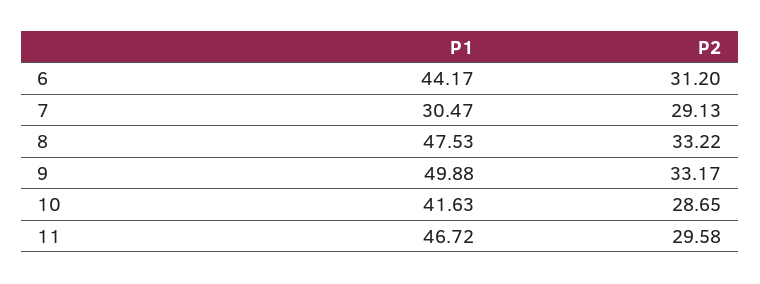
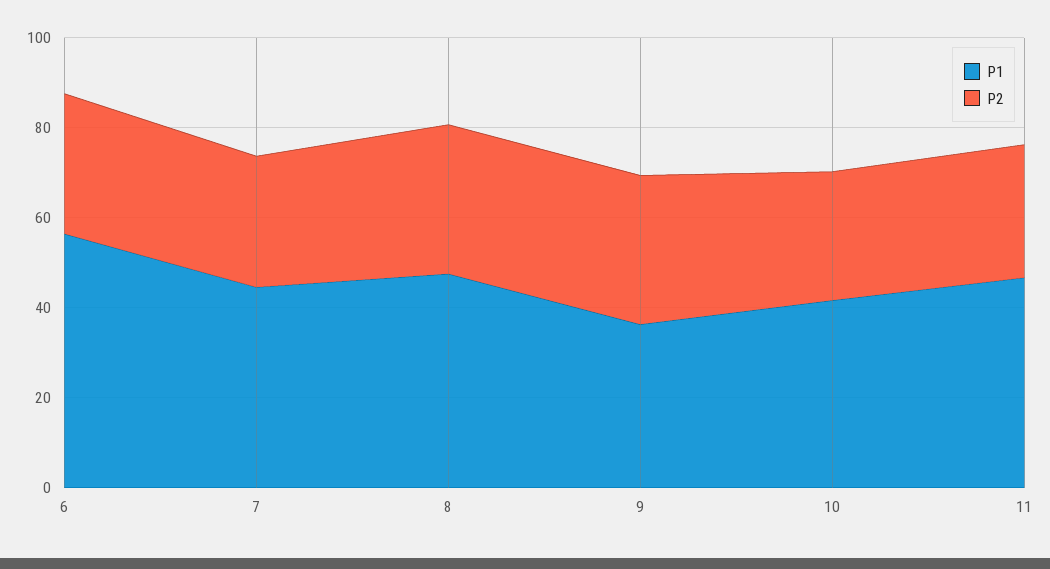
  {
    "P1": {
-     "6": 44.17,
+     "6": 55,
-     "7": 30.47,
+     "7": 45,
      "8": 47.53,
-     "9": 49.88,
+     "9": 35,
      "10": 41.63,
      "11": 46.72
    },
    "P2": {
      "6": 31.2,
      "7": 29.13,
      "8": 33.22,
      "9": 33.17,
      "10": 28.65,
      "11": 29.58
    }
  }

